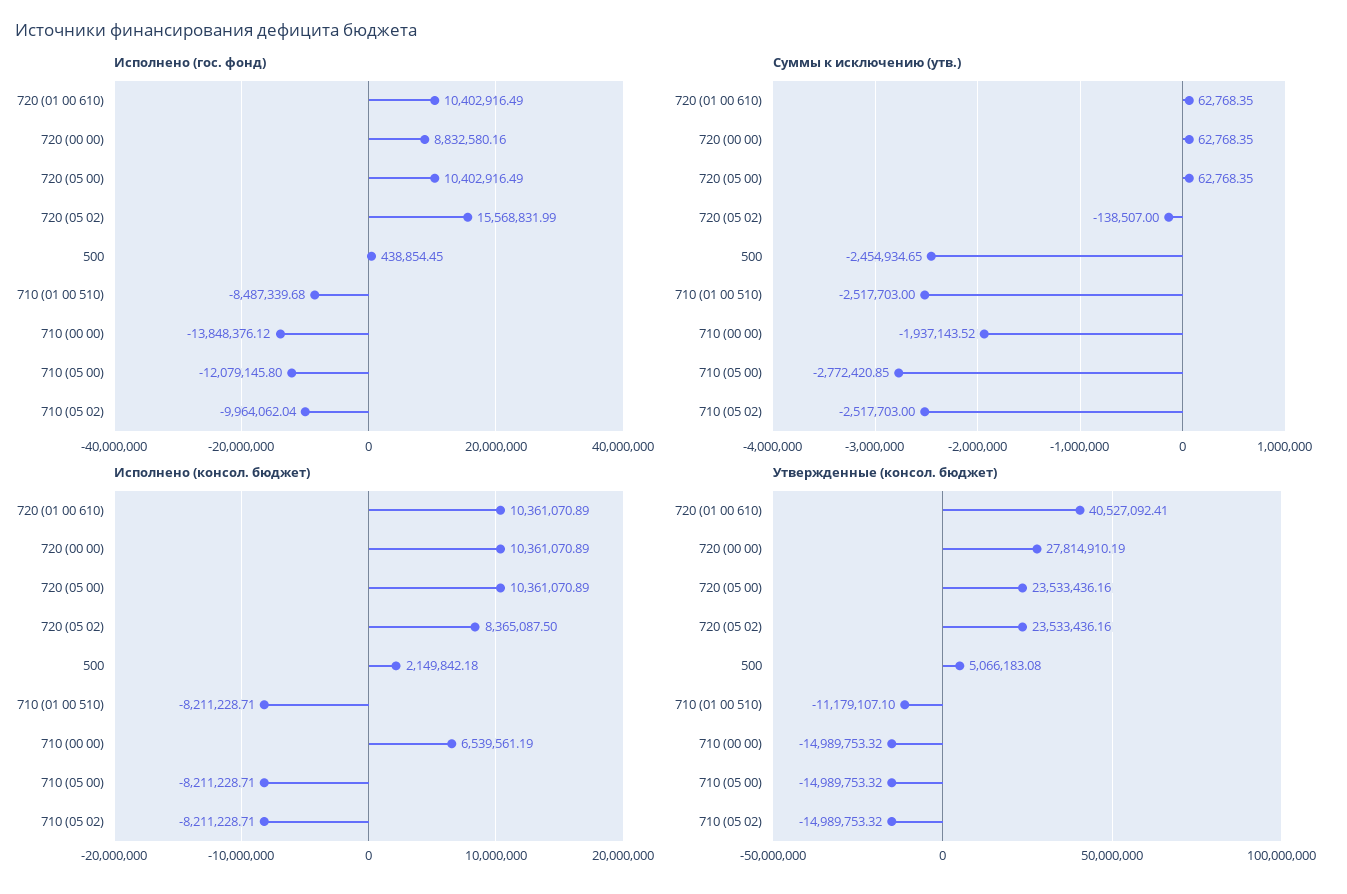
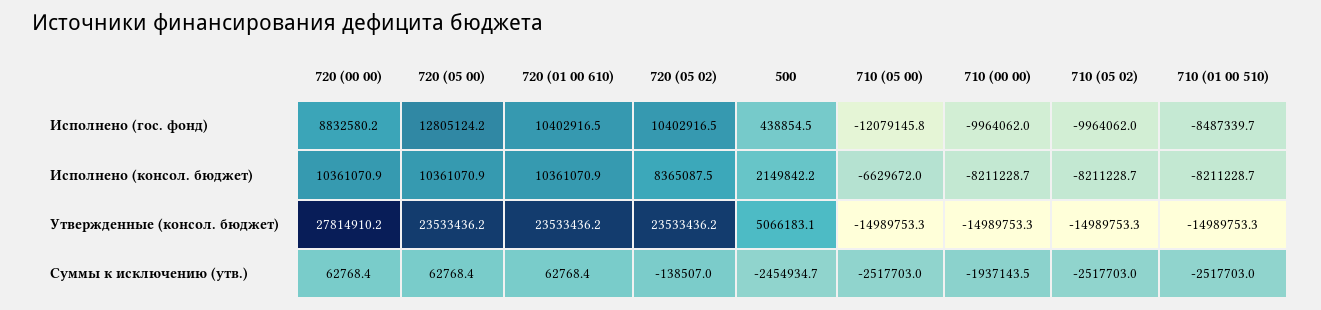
  {
    "Исполнено (гос. фонд)": {
      "720 (01 00 610)": 10402916.49,
      "720 (00 00)": 8832580.16,
-     "720 (05 00)": 10402916.49,
+     "720 (05 00)": 12805124.2,
-     "720 (05 02)": 15568831.99,
+     "720 (05 02)": 10402916.5,
      "500": 438854.45,
      "710 (01 00 510)": -8487339.68,
-     "710 (00 00)": -13848376.12,
+     "710 (00 00)": -9964062,
      "710 (05 00)": -12079145.8,
      "710 (05 02)": -9964062.04
    },
    "Суммы к исключению (утв.)": {
      "720 (01 00 610)": 62768.35,
      "720 (00 00)": 62768.35,
      "720 (05 00)": 62768.35,
      "720 (05 02)": -138507,
      "500": -2454934.65,
      "710 (01 00 510)": -2517703,
      "710 (00 00)": -1937143.52,
-     "710 (05 00)": -2772420.85,
+     "710 (05 00)": -2517703,
      "710 (05 02)": -2517703
    },
    "Исполнено (консол. бюджет)": {
      "720 (01 00 610)": 10361070.89,
      "720 (00 00)": 10361070.89,
      "720 (05 00)": 10361070.89,
      "720 (05 02)": 8365087.5,
      "500": 2149842.18,
      "710 (01 00 510)": -8211228.71,
-     "710 (00 00)": 6539561.19,
+     "710 (00 00)": -8211228.7,
-     "710 (05 00)": -8211228.71,
+     "710 (05 00)": -6629672,
      "710 (05 02)": -8211228.71
    },
    "Утвержденные (консол. бюджет)": {
-     "720 (01 00 610)": 40527092.41,
+     "720 (01 00 610)": 23533436.2,
      "720 (00 00)": 27814910.19,
      "720 (05 00)": 23533436.16,
      "720 (05 02)": 23533436.16,
      "500": 5066183.08,
-     "710 (01 00 510)": -11179107.1,
+     "710 (01 00 510)": -14989753.3,
      "710 (00 00)": -14989753.32,
      "710 (05 00)": -14989753.32,
      "710 (05 02)": -14989753.32
    }
  }

